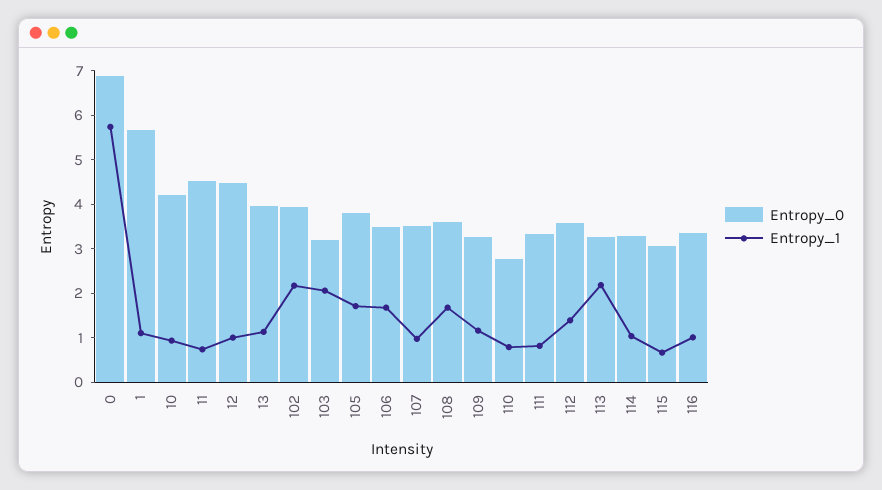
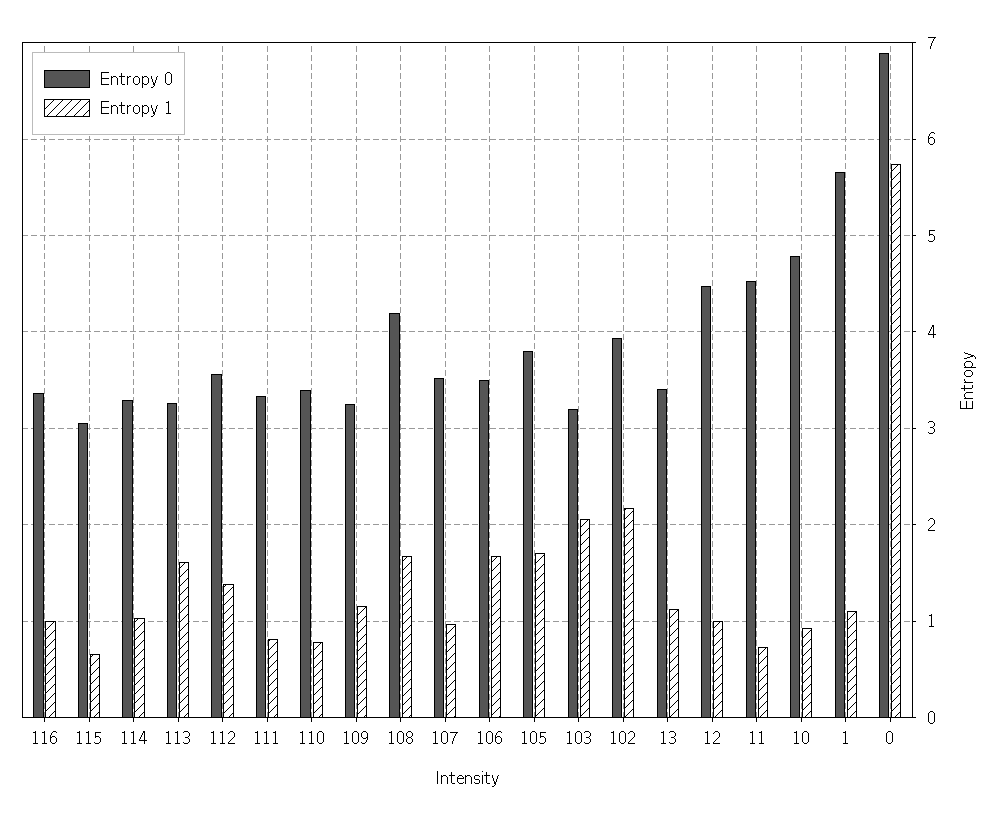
  {
    "Entropy_0": {
      "0": 6.9,
      "1": 5.7,
-     "10": 4.2,
+     "10": 4.8,
      "11": 4.5,
      "12": 4.5,
-     "13": 4,
+     "13": 3.4,
      "102": 3.9,
      "103": 3.2,
      "105": 3.8,
      "106": 3.5,
      "107": 3.5,
-     "108": 3.6,
+     "108": 4.2,
      "109": 3.3,
-     "110": 2.8,
+     "110": 3.4,
      "111": 3.3,
      "112": 3.6,
      "113": 3.3,
      "114": 3.3,
      "115": 3.1,
      "116": 3.4
    },
    "Entropy_1": {
      "0": 5.7,
      "1": 1.1,
      "10": 0.9,
      "11": 0.7,
      "12": 1,
      "13": 1.1,
      "102": 2.2,
      "103": 2.1,
      "105": 1.7,
      "106": 1.7,
      "107": 1,
      "108": 1.7,
      "109": 1.2,
      "110": 0.8,
      "111": 0.8,
      "112": 1.4,
-     "113": 2.2,
+     "113": 1.6,
      "114": 1,
      "115": 0.7,
      "116": 1
    }
  }

